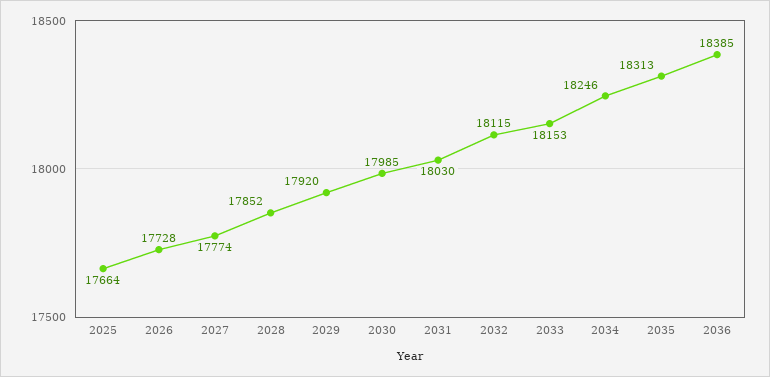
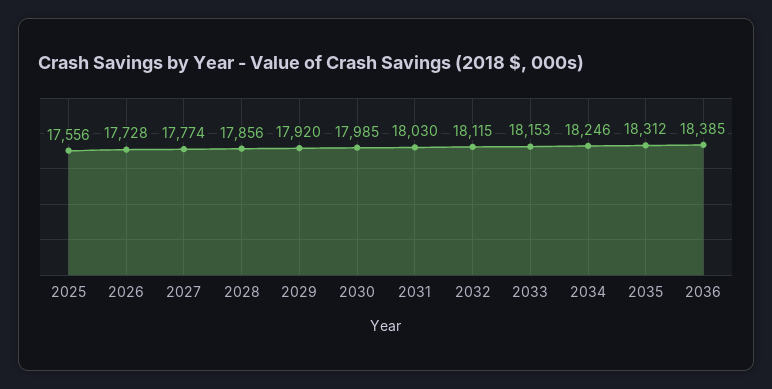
  {
-   "2025": 17664,
+   "2025": 17556,
    "2026": 17728,
    "2027": 17774,
-   "2028": 17852,
+   "2028": 17856,
    "2029": 17920,
    "2030": 17985,
    "2031": 18030,
    "2032": 18115,
    "2033": 18153,
    "2034": 18246,
-   "2035": 18313,
+   "2035": 18312,
    "2036": 18385
  }

